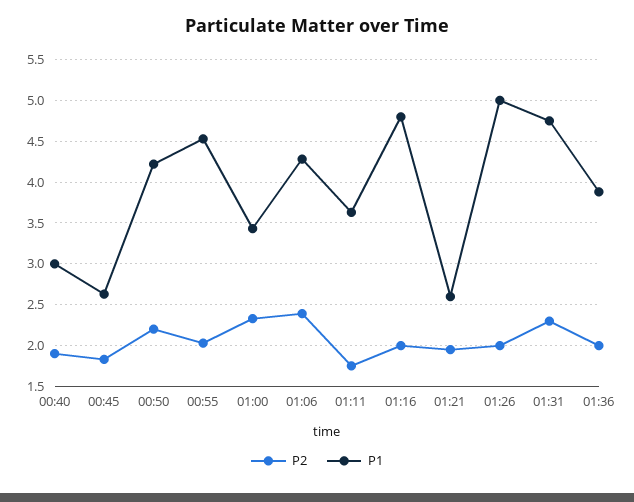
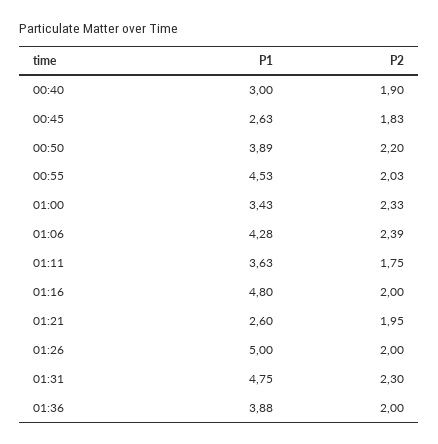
  {
    "P2": {
      "00:40": 1.9,
      "00:45": 1.83,
      "00:50": 2.2,
      "00:55": 2.03,
      "01:00": 2.33,
      "01:06": 2.39,
      "01:11": 1.75,
      "01:16": 2,
      "01:21": 1.95,
      "01:26": 2,
      "01:31": 2.3,
      "01:36": 2
    },
    "P1": {
      "00:40": 3,
      "00:45": 2.63,
-     "00:50": 4.2,
+     "00:50": 3.89,
      "00:55": 4.53,
      "01:00": 3.43,
      "01:06": 4.28,
      "01:11": 3.63,
      "01:16": 4.8,
      "01:21": 2.6,
      "01:26": 5,
      "01:31": 4.75,
      "01:36": 3.88
    }
  }

